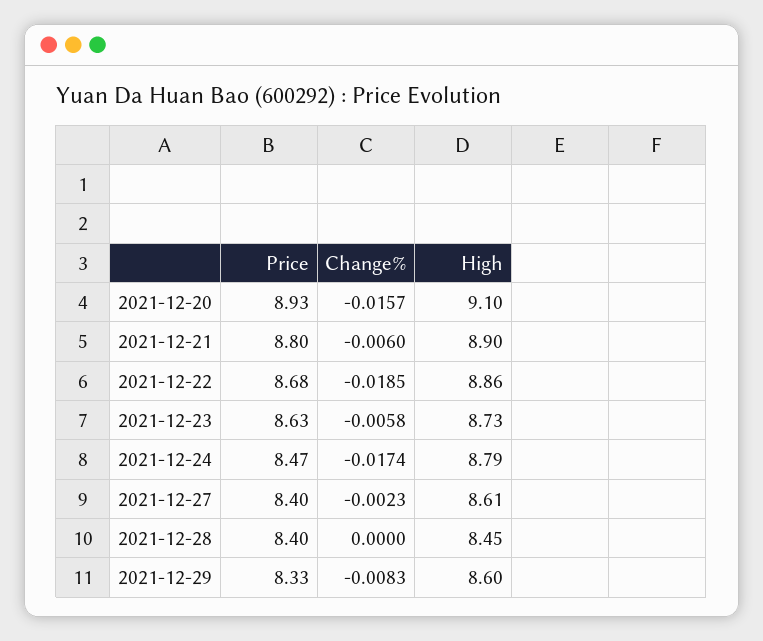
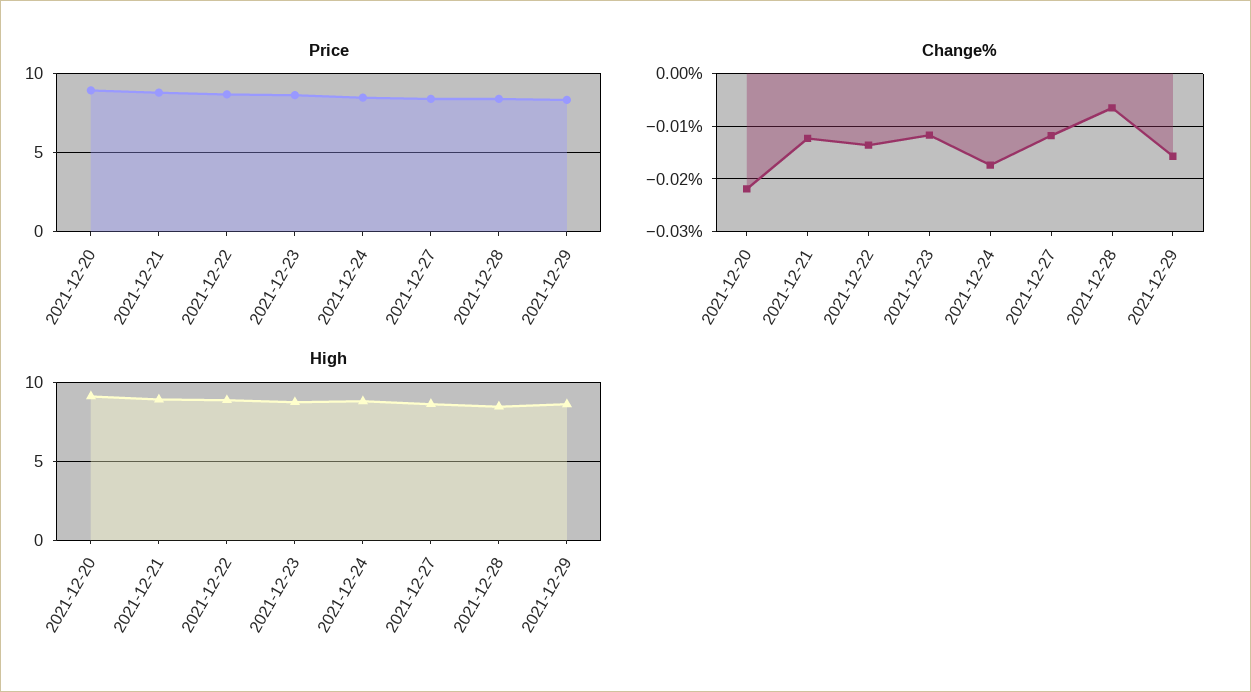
  {
    "Price": {
      "2021-12-20": 8.93,
      "2021-12-21": 8.8,
      "2021-12-22": 8.68,
      "2021-12-23": 8.63,
      "2021-12-24": 8.47,
      "2021-12-27": 8.4,
      "2021-12-28": 8.4,
      "2021-12-29": 8.33
    },
    "Change%": {
-     "2021-12-20": -0.0157,
+     "2021-12-20": -0.022,
-     "2021-12-21": -0.006,
+     "2021-12-21": -0.012,
-     "2021-12-22": -0.0185,
+     "2021-12-22": -0.014,
-     "2021-12-23": -0.0058,
+     "2021-12-23": -0.012,
      "2021-12-24": -0.0174,
-     "2021-12-27": -0.0023,
+     "2021-12-27": -0.012,
-     "2021-12-28": 0,
+     "2021-12-28": -0.006,
-     "2021-12-29": -0.0083
+     "2021-12-29": -0.016
    },
    "High": {
      "2021-12-20": 9.1,
      "2021-12-21": 8.9,
      "2021-12-22": 8.86,
      "2021-12-23": 8.73,
      "2021-12-24": 8.79,
      "2021-12-27": 8.61,
      "2021-12-28": 8.45,
      "2021-12-29": 8.6
    }
  }

